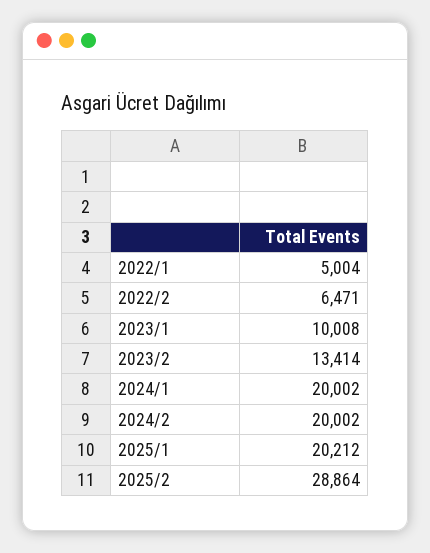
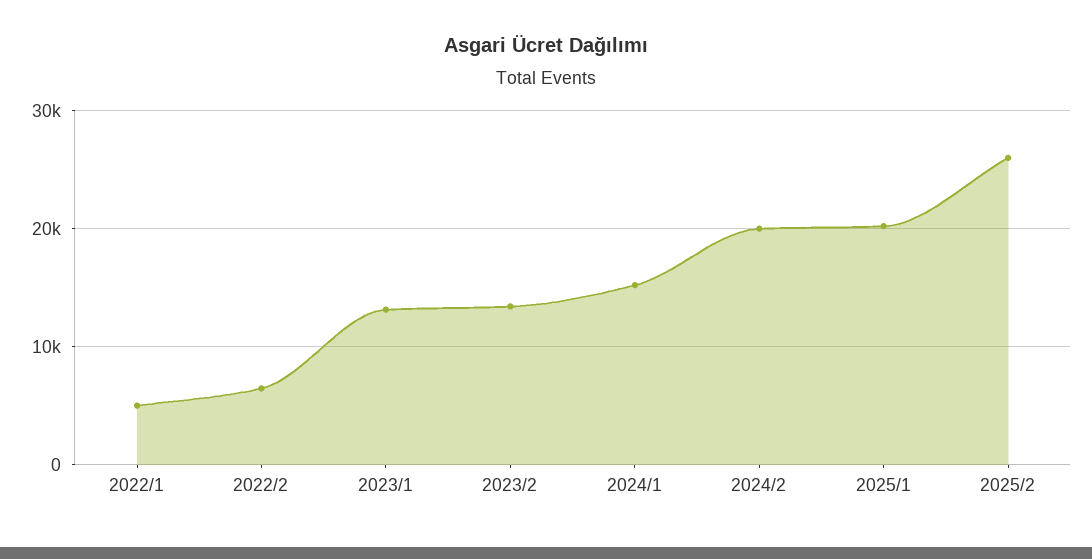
  {
    "2022/1": 5004,
    "2022/2": 6471,
-   "2023/1": 10008,
+   "2023/1": 13000,
    "2023/2": 13414,
-   "2024/1": 20002,
+   "2024/1": 15000,
    "2024/2": 20002,
    "2025/1": 20212,
-   "2025/2": 28864
+   "2025/2": 26000
  }

